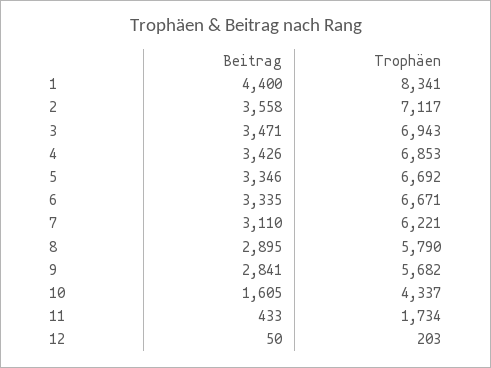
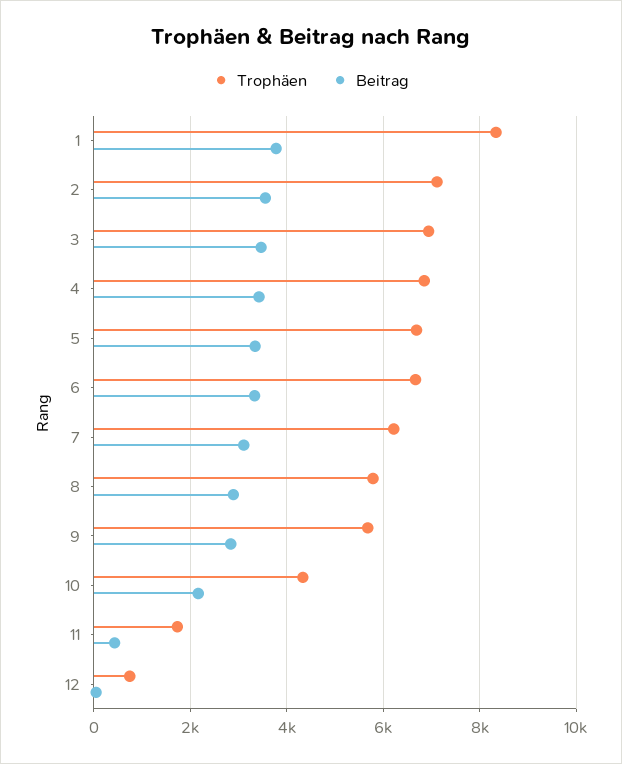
  {
    "Beitrag": {
-     "1": 4400,
+     "1": 3800,
      "2": 3558,
      "3": 3471,
      "4": 3426,
      "5": 3346,
      "6": 3335,
      "7": 3110,
      "8": 2895,
      "9": 2841,
-     "10": 1605,
+     "10": 2200,
      "11": 433,
      "12": 50
    },
    "Trophäen": {
      "1": 8341,
      "2": 7117,
      "3": 6943,
      "4": 6853,
      "5": 6692,
      "6": 6671,
      "7": 6221,
      "8": 5790,
      "9": 5682,
      "10": 4337,
      "11": 1734,
-     "12": 203
+     "12": 800
    }
  }

